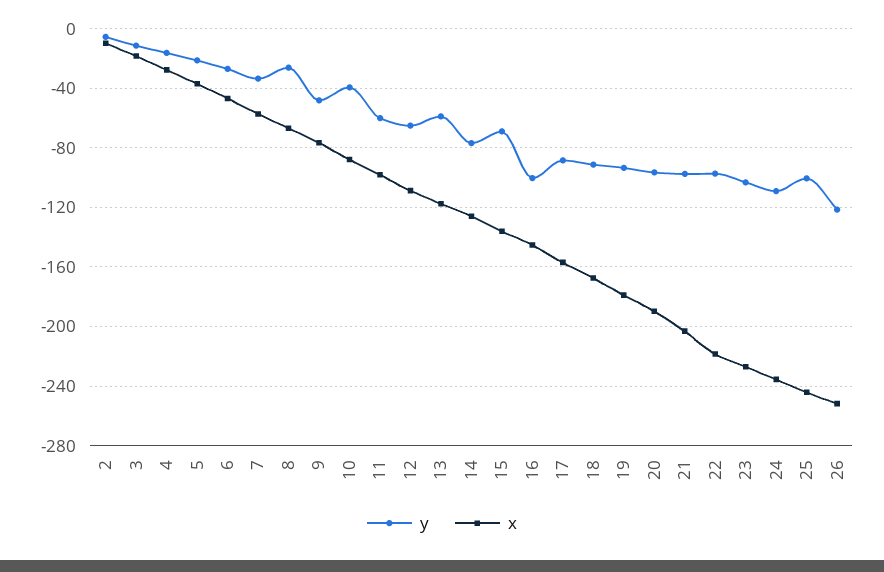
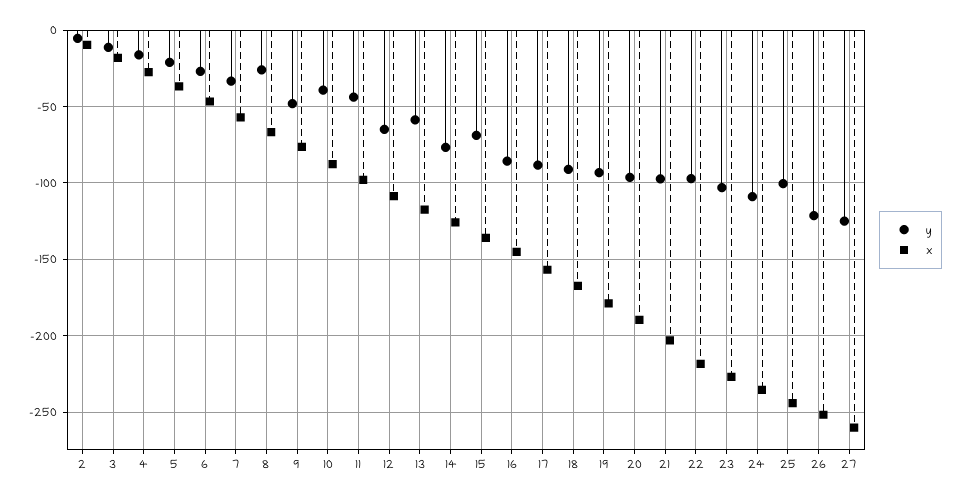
  {
    "y": {
      "2": -5,
      "3": -10,
      "4": -15,
      "5": -20,
      "6": -25,
      "7": -35,
      "8": -25,
      "9": -50,
      "10": -40,
-     "11": -60,
+     "11": -45,
      "12": -65,
      "13": -60,
      "14": -75,
      "15": -70,
-     "16": -100,
+     "16": -85,
      "17": -90,
      "18": -90,
      "19": -95,
      "20": -95,
      "21": -100,
      "22": -95,
      "23": -105,
      "24": -110,
      "25": -100,
-     "26": -120
+     "26": -120,
+     "27": -125
    },
    "x": {
      "2": -10,
      "3": -20,
      "4": -30,
      "5": -35,
      "6": -45,
      "7": -55,
      "8": -65,
      "9": -75,
      "10": -90,
      "11": -100,
      "12": -110,
      "13": -120,
      "14": -125,
      "15": -135,
      "16": -145,
      "17": -155,
      "18": -165,
      "19": -180,
      "20": -190,
      "21": -205,
      "22": -220,
      "23": -225,
      "24": -235,
      "25": -245,
-     "26": -250
+     "26": -250,
+     "27": -260
    }
  }

